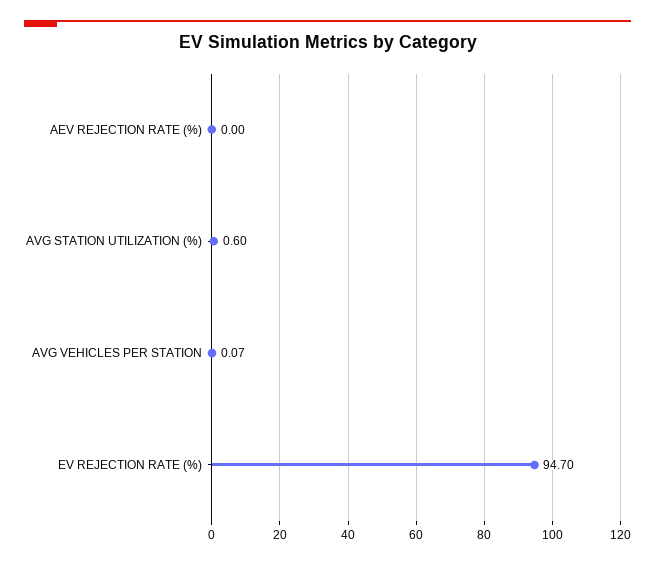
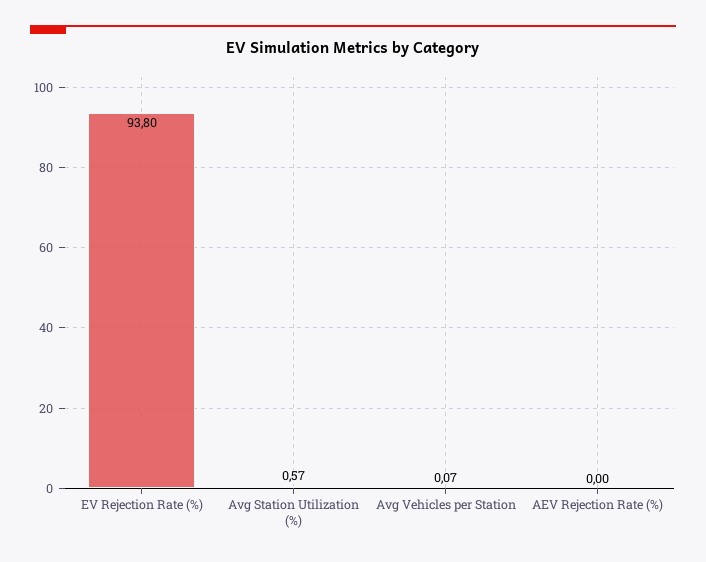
  {
    "AEV REJECTION RATE (%)": 0,
-   "AVG STATION UTILIZATION (%)": 0.6,
+   "AVG STATION UTILIZATION (%)": 0.57,
    "AVG VEHICLES PER STATION": 0.07,
-   "EV REJECTION RATE (%)": 94.7
+   "EV REJECTION RATE (%)": 93.8
  }

